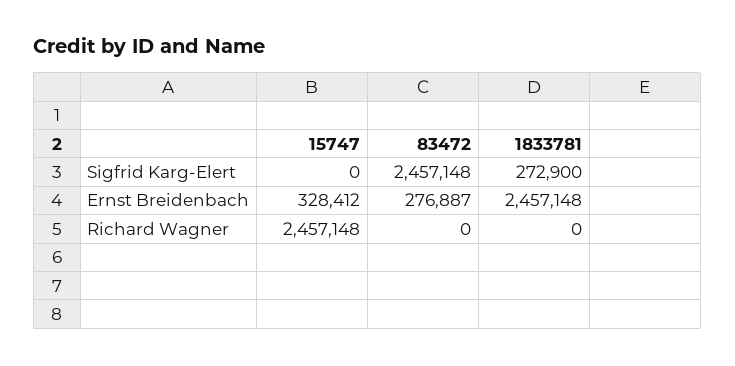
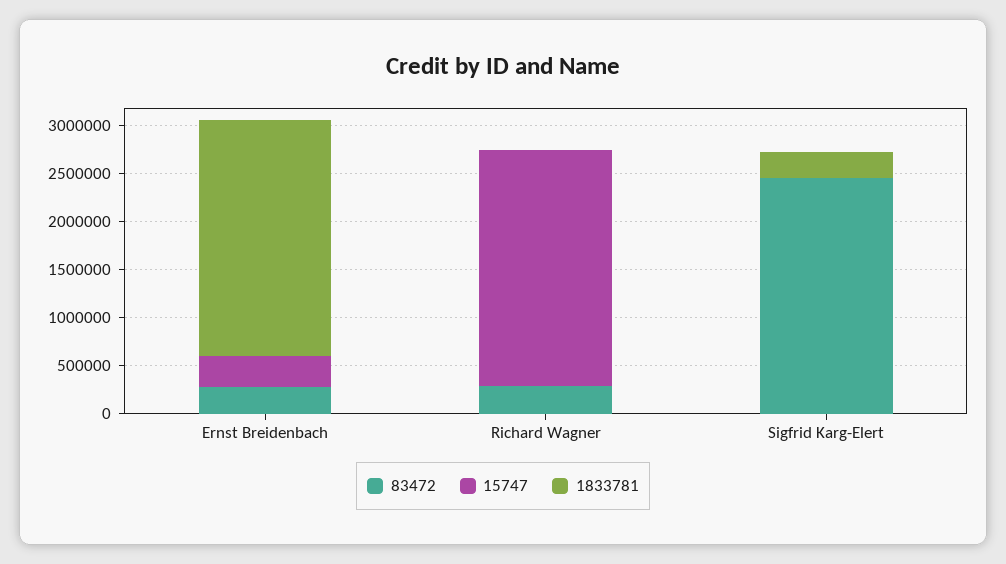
  {
    "15747": {
      "Sigfrid Karg-Elert": 0,
      "Ernst Breidenbach": 328412,
      "Richard Wagner": 2457148
    },
    "83472": {
      "Sigfrid Karg-Elert": 2457148,
      "Ernst Breidenbach": 276887,
-     "Richard Wagner": 0
+     "Richard Wagner": 300000
    },
    "1833781": {
      "Sigfrid Karg-Elert": 272900,
      "Ernst Breidenbach": 2457148,
      "Richard Wagner": 0
    }
  }

